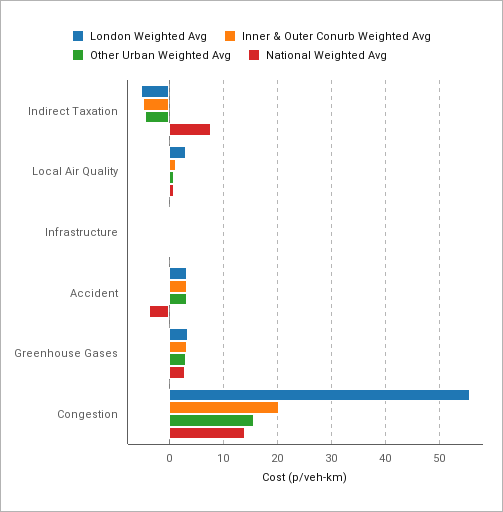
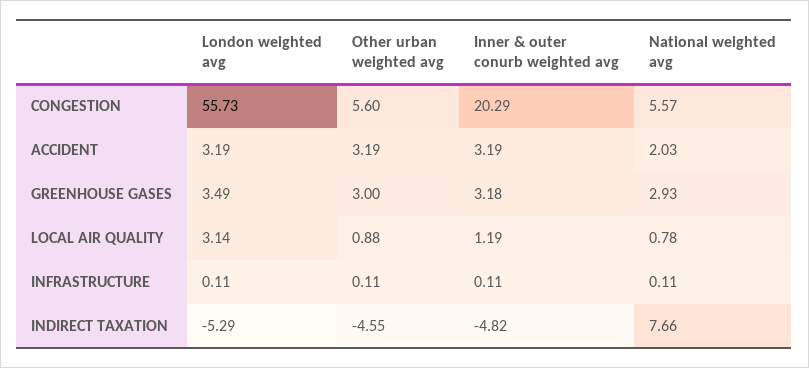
  {
    "London Weighted Avg": {
      "Indirect Taxation": -5.29,
      "Local Air Quality": 3.14,
      "Infrastructure": 0.11,
      "Accident": 3.19,
      "Greenhouse Gases": 3.49,
      "Congestion": 55.73
    },
    "Inner & Outer Conurb Weighted Avg": {
      "Indirect Taxation": -4.82,
      "Local Air Quality": 1.19,
      "Infrastructure": 0.11,
      "Accident": 3.19,
      "Greenhouse Gases": 3.18,
      "Congestion": 20.29
    },
    "Other Urban Weighted Avg": {
      "Indirect Taxation": -4.55,
      "Local Air Quality": 0.88,
      "Infrastructure": 0.11,
      "Accident": 3.19,
      "Greenhouse Gases": 3,
-     "Congestion": 16
+     "Congestion": 5.6
    },
    "National Weighted Avg": {
      "Indirect Taxation": 7.66,
      "Local Air Quality": 0.78,
      "Infrastructure": 0.11,
-     "Accident": -4,
+     "Accident": 2.03,
      "Greenhouse Gases": 2.93,
-     "Congestion": 14
+     "Congestion": 5.57
    }
  }

